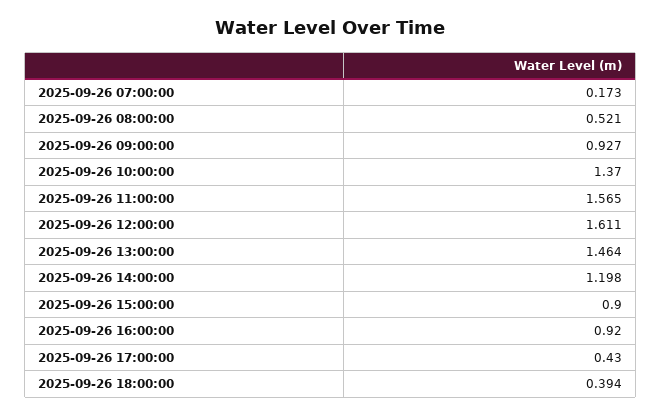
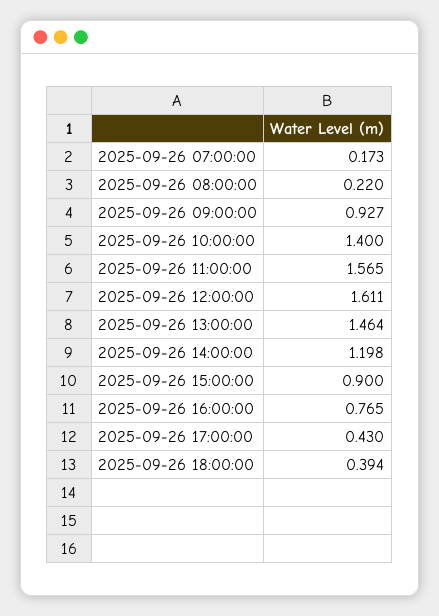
  {
    "2025-09-26 07:00:00": 0.173,
-   "2025-09-26 08:00:00": 0.521,
+   "2025-09-26 08:00:00": 0.22,
    "2025-09-26 09:00:00": 0.927,
-   "2025-09-26 10:00:00": 1.37,
+   "2025-09-26 10:00:00": 1.4,
    "2025-09-26 11:00:00": 1.565,
    "2025-09-26 12:00:00": 1.611,
    "2025-09-26 13:00:00": 1.464,
    "2025-09-26 14:00:00": 1.198,
    "2025-09-26 15:00:00": 0.9,
-   "2025-09-26 16:00:00": 0.92,
+   "2025-09-26 16:00:00": 0.765,
    "2025-09-26 17:00:00": 0.43,
    "2025-09-26 18:00:00": 0.394
  }

